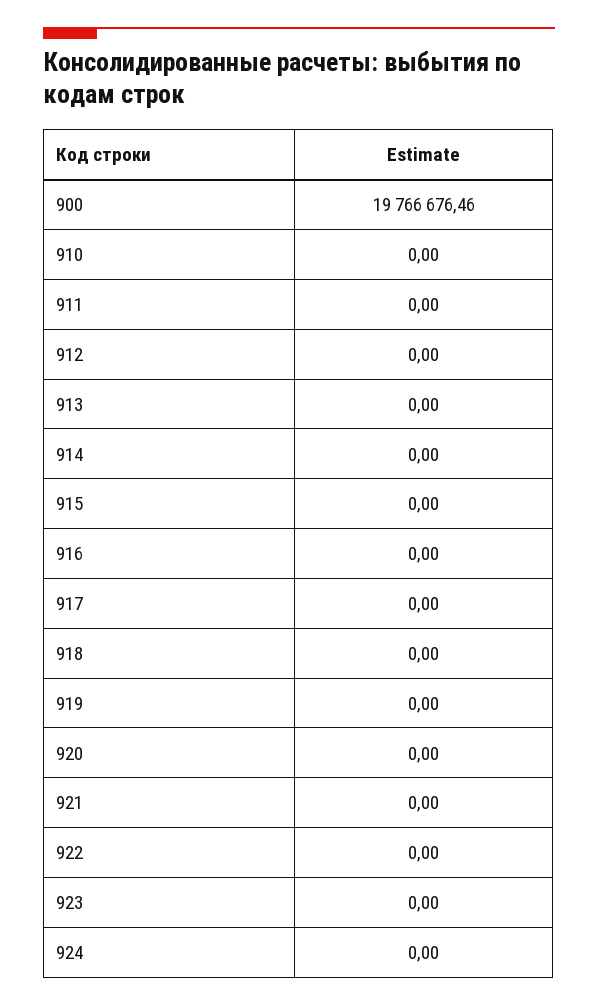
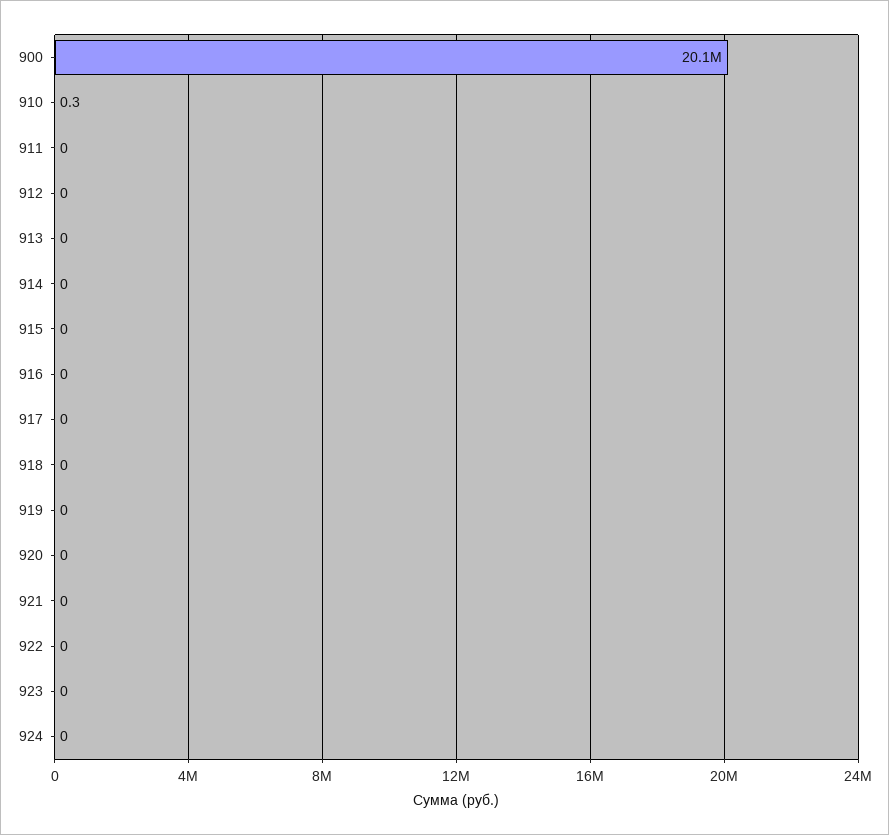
  {
-   "900": 19766676.46,
+   "900": 20100000,
-   "910": 0,
+   "910": 0.3,
    "911": 0,
    "912": 0,
    "913": 0,
    "914": 0,
    "915": 0,
    "916": 0,
    "917": 0,
    "918": 0,
    "919": 0,
    "920": 0,
    "921": 0,
    "922": 0,
    "923": 0,
    "924": 0
  }

